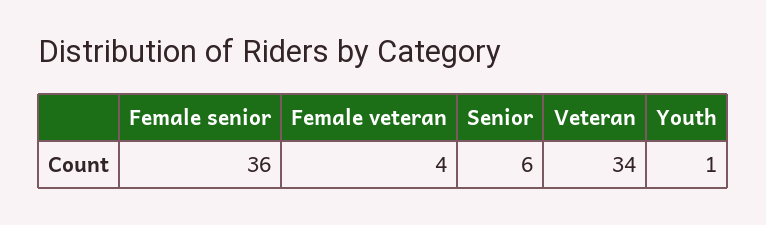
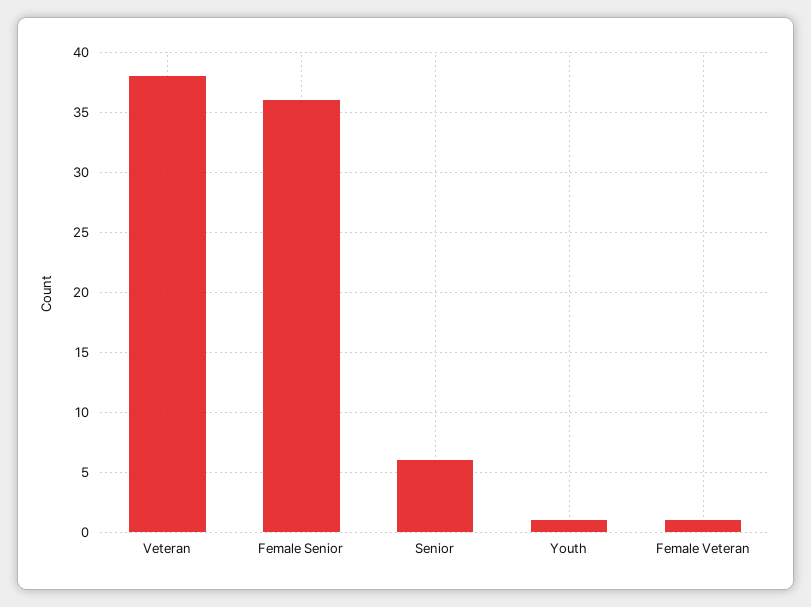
  {
    "Female senior": 36,
-   "Female veteran": 4,
+   "Female veteran": 1,
    "Senior": 6,
-   "Veteran": 34,
+   "Veteran": 38,
    "Youth": 1
  }

